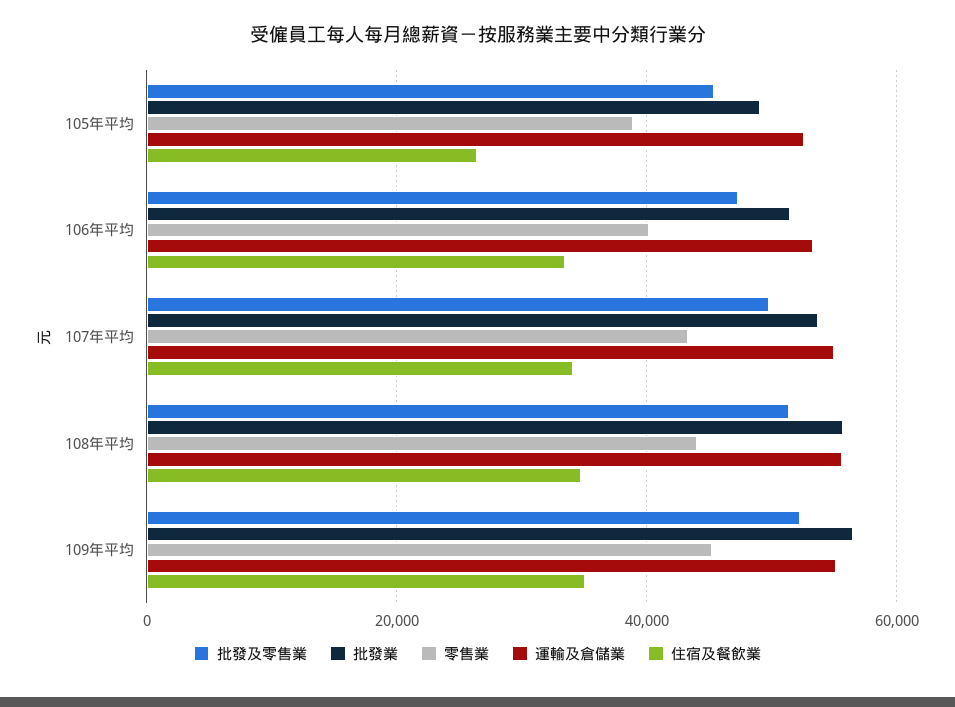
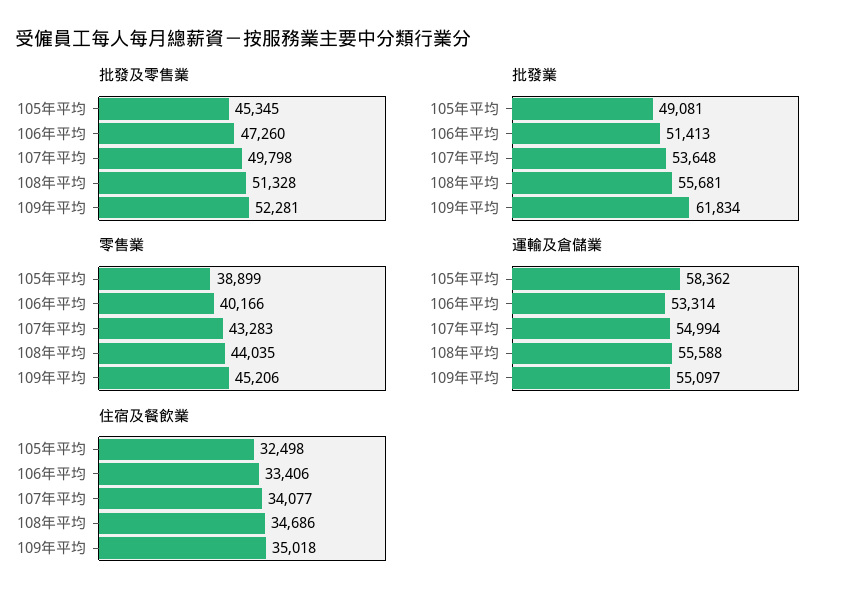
  {
    "批發及零售業": {
      "105年平均": 45345,
      "106年平均": 47260,
      "107年平均": 49798,
      "108年平均": 51328,
      "109年平均": 52281
    },
    "批發業": {
      "105年平均": 49081,
      "106年平均": 51413,
      "107年平均": 53648,
      "108年平均": 55681,
-     "109年平均": 56000
+     "109年平均": 61834
    },
    "零售業": {
      "105年平均": 38899,
      "106年平均": 40166,
      "107年平均": 43283,
      "108年平均": 44035,
      "109年平均": 45206
    },
    "運輸及倉儲業": {
-     "105年平均": 52000,
+     "105年平均": 58362,
      "106年平均": 53314,
      "107年平均": 54994,
      "108年平均": 55588,
      "109年平均": 55097
    },
    "住宿及餐飲業": {
-     "105年平均": 26000,
+     "105年平均": 32498,
      "106年平均": 33406,
      "107年平均": 34077,
      "108年平均": 34686,
      "109年平均": 35018
    }
  }

